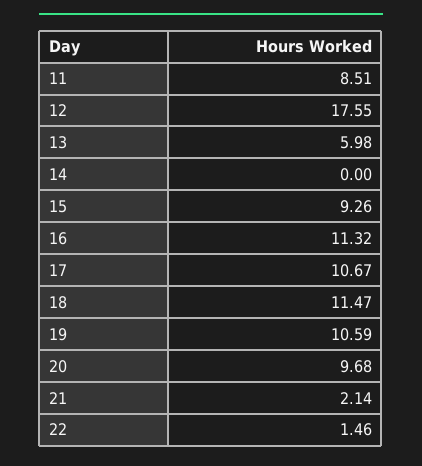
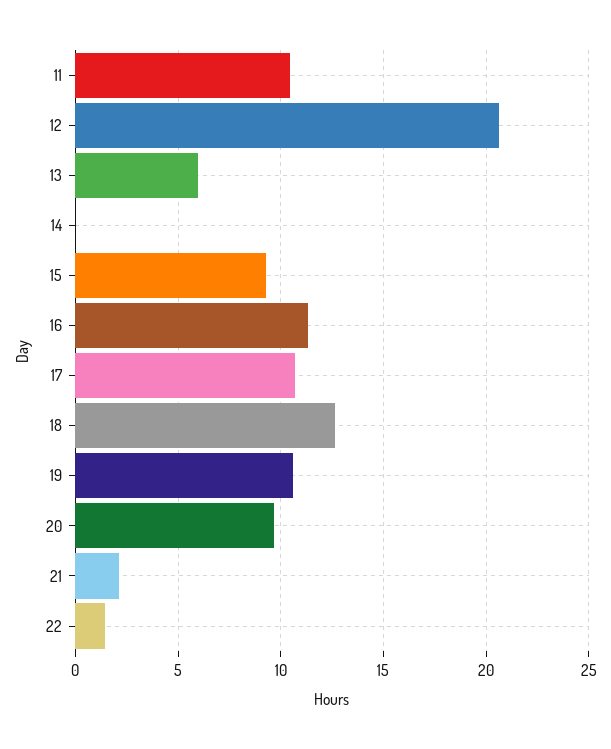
  {
-   "11": 8.51,
+   "11": 10.5,
-   "12": 17.55,
+   "12": 20.5,
    "13": 5.98,
    "14": 0,
    "15": 9.26,
    "16": 11.32,
    "17": 10.67,
-   "18": 11.47,
+   "18": 12.5,
    "19": 10.59,
    "20": 9.68,
    "21": 2.14,
    "22": 1.46
  }

